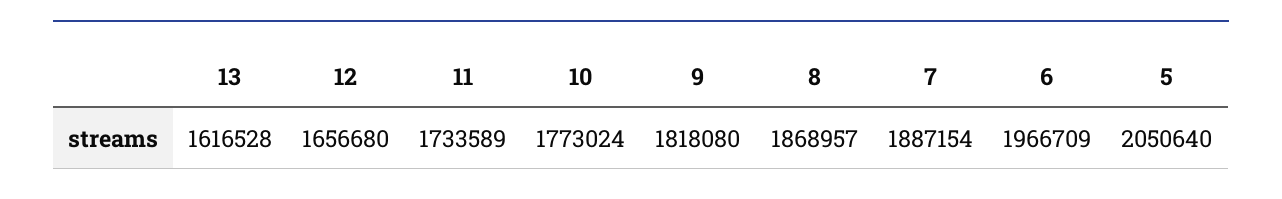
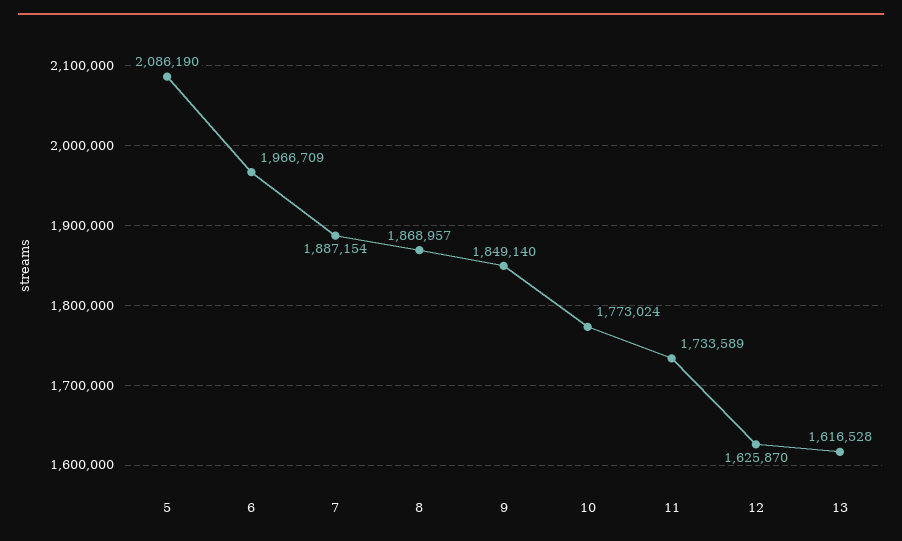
  {
    "13": 1616528,
-   "12": 1656680,
+   "12": 1625870,
    "11": 1733589,
    "10": 1773024,
-   "9": 1818080,
+   "9": 1849140,
    "8": 1868957,
    "7": 1887154,
    "6": 1966709,
-   "5": 2050640
+   "5": 2086190
  }

